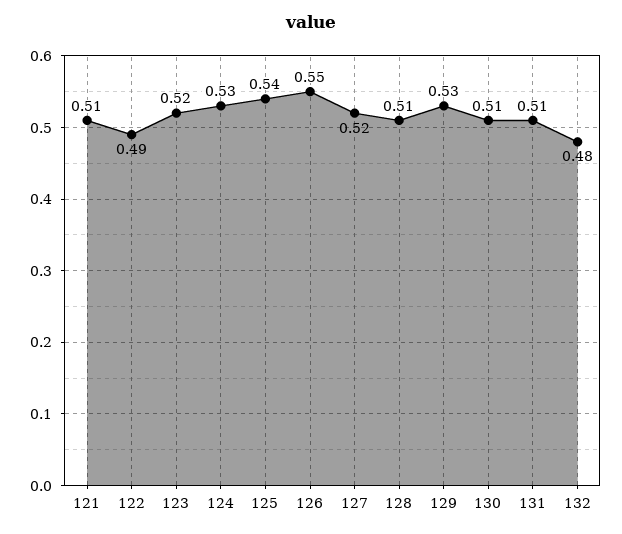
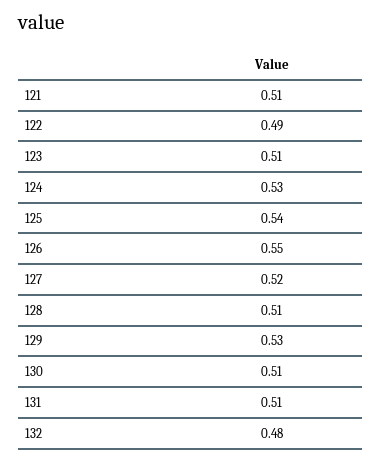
  {
    "121": 0.51,
    "122": 0.49,
-   "123": 0.52,
+   "123": 0.51,
    "124": 0.53,
    "125": 0.54,
    "126": 0.55,
    "127": 0.52,
    "128": 0.51,
    "129": 0.53,
    "130": 0.51,
    "131": 0.51,
    "132": 0.48
  }

